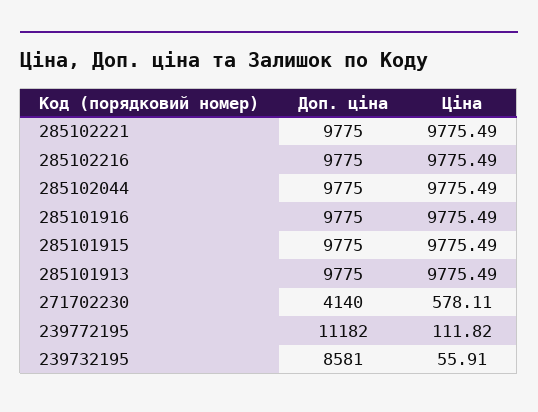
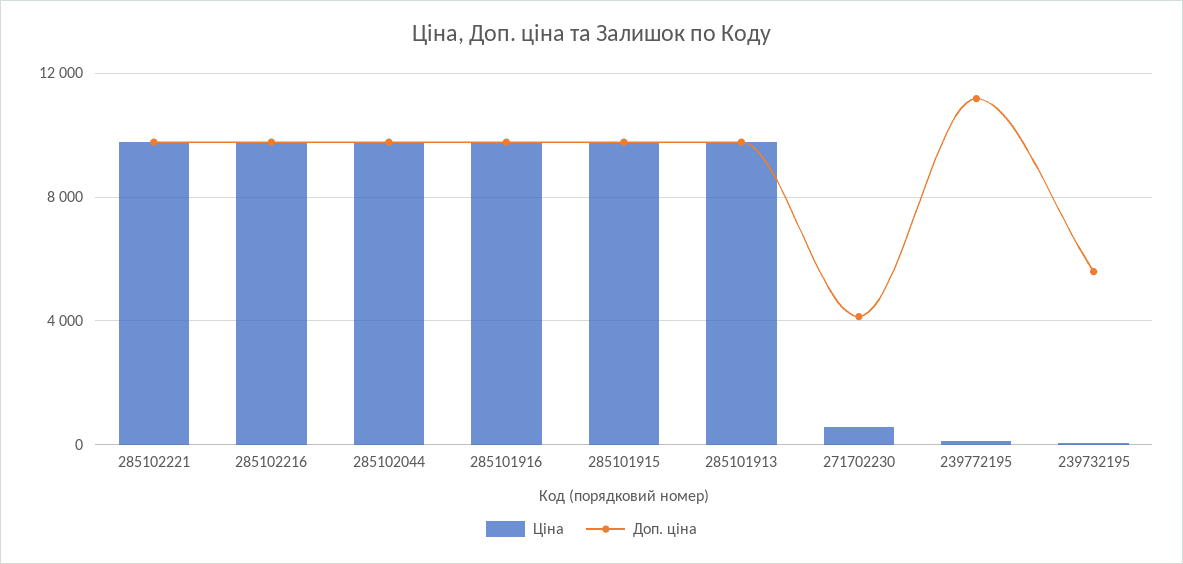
  {
    "Доп. ціна": {
      "285102221": 9775,
      "285102216": 9775,
      "285102044": 9775,
      "285101916": 9775,
      "285101915": 9775,
      "285101913": 9775,
      "271702230": 4140,
      "239772195": 11182,
-     "239732195": 8581
+     "239732195": 5500
    },
    "Ціна": {
      "285102221": 9775.49,
      "285102216": 9775.49,
      "285102044": 9775.49,
      "285101916": 9775.49,
      "285101915": 9775.49,
      "285101913": 9775.49,
      "271702230": 578.11,
      "239772195": 111.82,
      "239732195": 55.91
    }
  }

